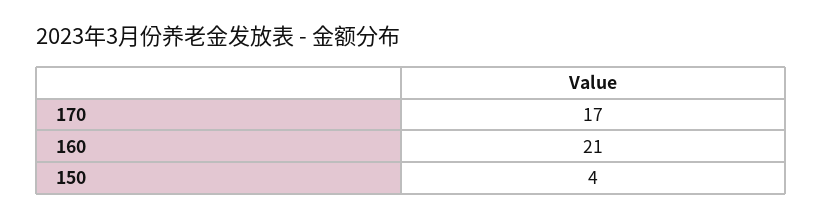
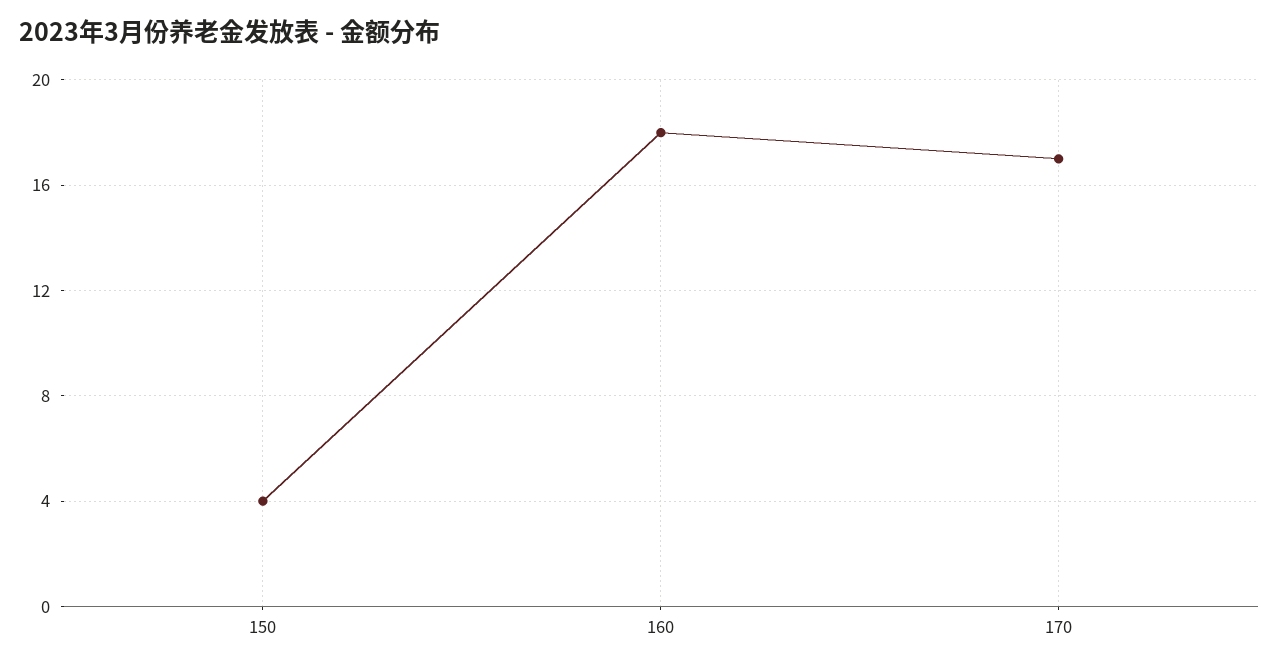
  {
    "170": 17,
-   "160": 21,
+   "160": 18,
    "150": 4
  }

